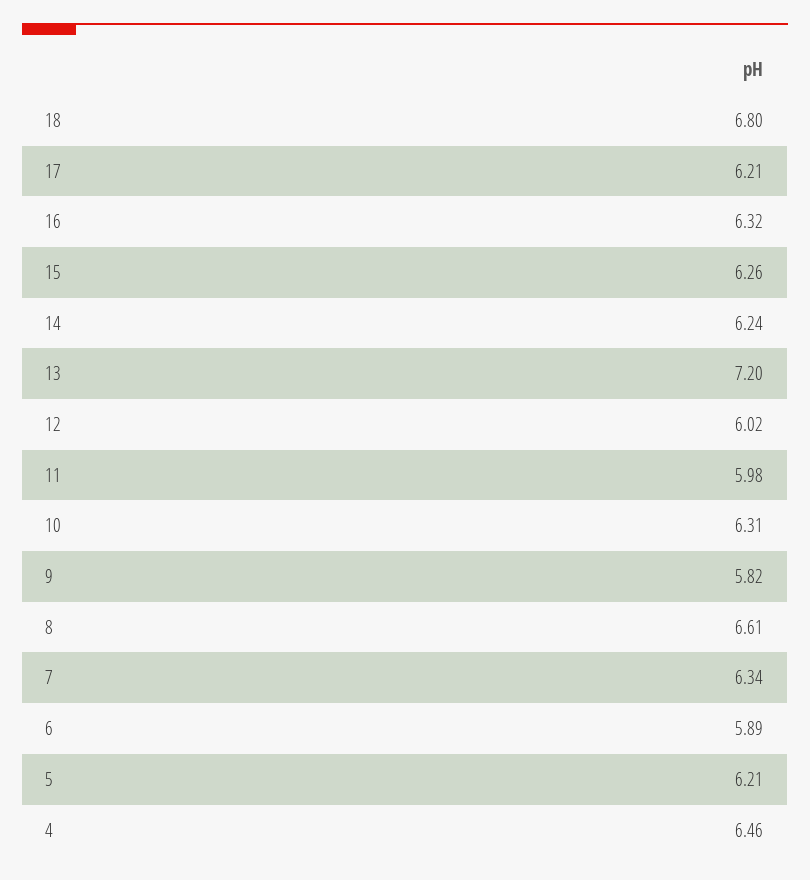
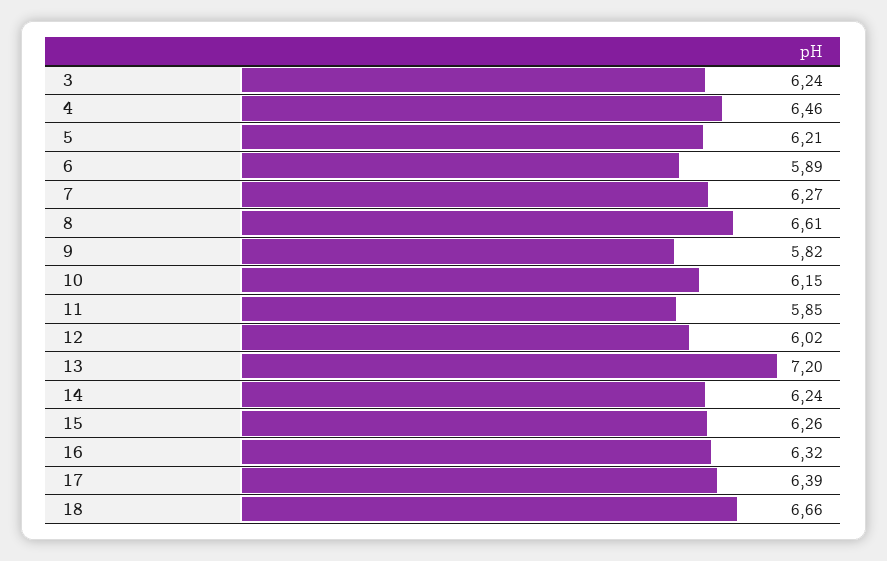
  {
-   "18": 6.8,
+   "18": 6.66,
-   "17": 6.21,
+   "17": 6.39,
    "16": 6.32,
    "15": 6.26,
    "14": 6.24,
    "13": 7.2,
    "12": 6.02,
-   "11": 5.98,
+   "11": 5.85,
-   "10": 6.31,
+   "10": 6.15,
    "9": 5.82,
    "8": 6.61,
-   "7": 6.34,
+   "7": 6.27,
    "6": 5.89,
    "5": 6.21,
-   "4": 6.46
+   "4": 6.46,
+   "3": 6.24
  }

